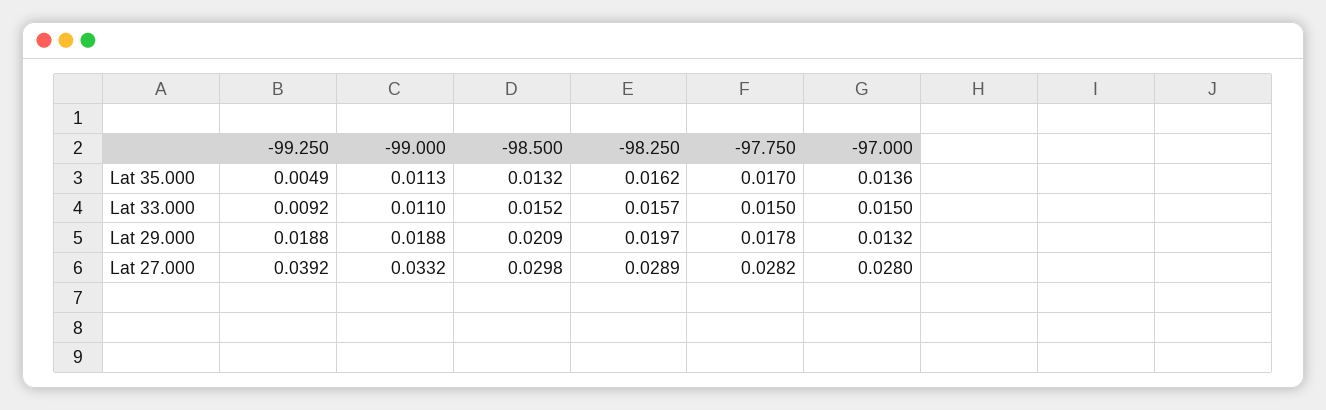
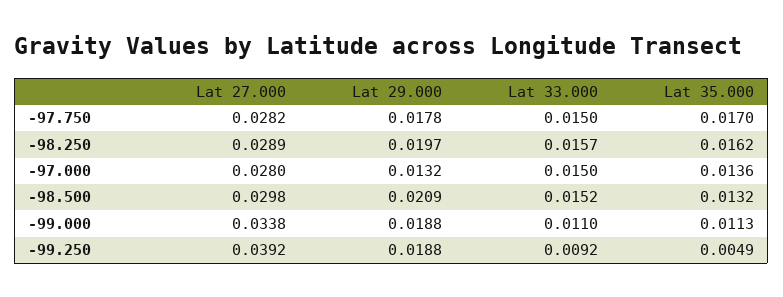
  {
    "-99.250": {
      "Lat 35.000": 0.0049,
      "Lat 33.000": 0.0092,
      "Lat 29.000": 0.0188,
      "Lat 27.000": 0.0392
    },
    "-99.000": {
      "Lat 35.000": 0.0113,
      "Lat 33.000": 0.011,
      "Lat 29.000": 0.0188,
-     "Lat 27.000": 0.0332
+     "Lat 27.000": 0.0338
    },
    "-98.500": {
      "Lat 35.000": 0.0132,
      "Lat 33.000": 0.0152,
      "Lat 29.000": 0.0209,
      "Lat 27.000": 0.0298
    },
    "-98.250": {
      "Lat 35.000": 0.0162,
      "Lat 33.000": 0.0157,
      "Lat 29.000": 0.0197,
      "Lat 27.000": 0.0289
    },
    "-97.750": {
      "Lat 35.000": 0.017,
      "Lat 33.000": 0.015,
      "Lat 29.000": 0.0178,
      "Lat 27.000": 0.0282
    },
    "-97.000": {
      "Lat 35.000": 0.0136,
      "Lat 33.000": 0.015,
      "Lat 29.000": 0.0132,
      "Lat 27.000": 0.028
    }
  }

